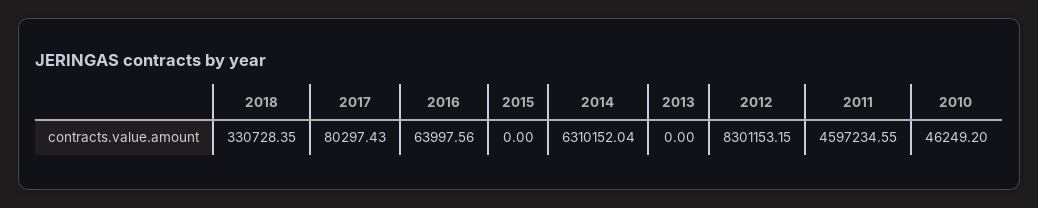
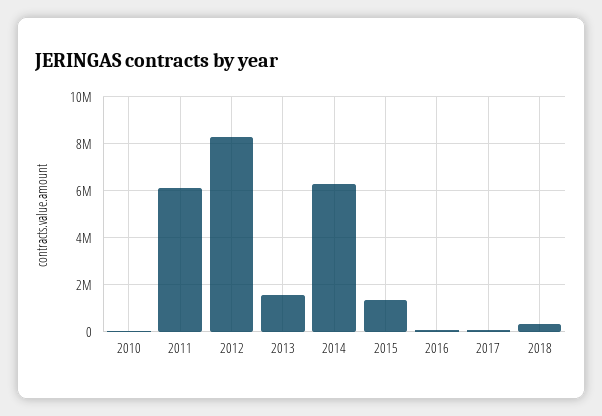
  {
    "2018": 330728.35,
    "2017": 80297.43,
    "2016": 63997.56,
-   "2015": 0,
+   "2015": 1500000,
    "2014": 6310152.04,
-   "2013": 0,
+   "2013": 1500000,
    "2012": 8301153.15,
-   "2011": 4597234.55,
+   "2011": 6000000,
    "2010": 46249.2
  }

